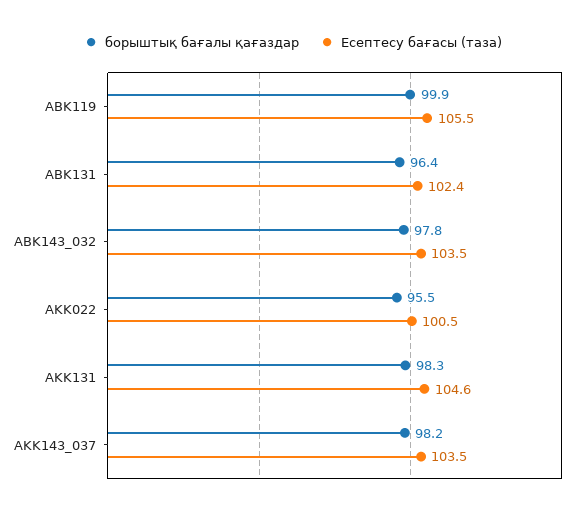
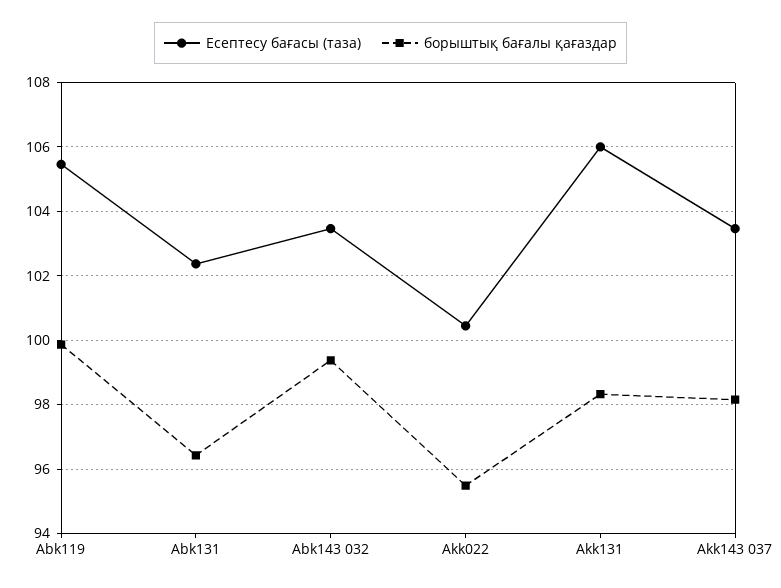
  {
    "борыштық бағалы қағаздар": {
      "ABK119": 99.9,
      "ABK131": 96.4,
-     "ABK143_032": 97.8,
+     "ABK143_032": 99.4,
      "AKK022": 95.5,
      "AKK131": 98.3,
      "AKK143_037": 98.2
    },
    "Есептесу бағасы (таза)": {
      "ABK119": 105.5,
      "ABK131": 102.4,
      "ABK143_032": 103.5,
      "AKK022": 100.5,
-     "AKK131": 104.6,
+     "AKK131": 106,
      "AKK143_037": 103.5
    }
  }

